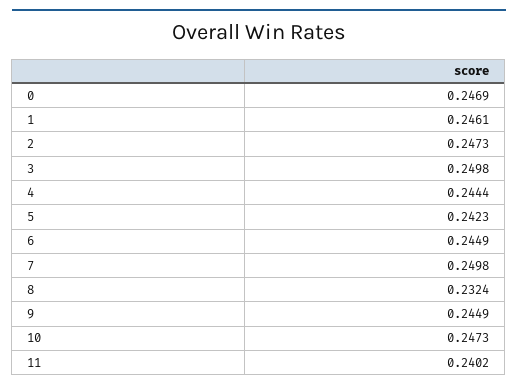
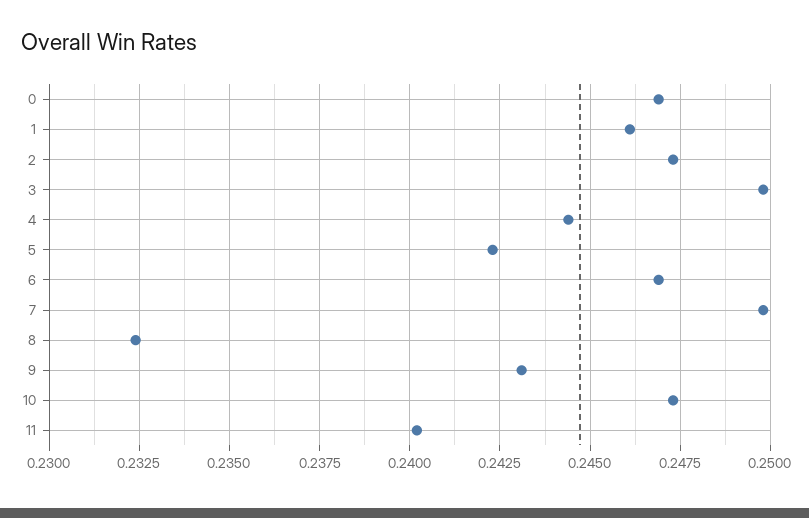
  {
    "0": 0.2469,
    "1": 0.2461,
    "2": 0.2473,
    "3": 0.2498,
    "4": 0.2444,
    "5": 0.2423,
-   "6": 0.2449,
+   "6": 0.247,
    "7": 0.2498,
    "8": 0.2324,
-   "9": 0.2449,
+   "9": 0.243,
    "10": 0.2473,
    "11": 0.2402
  }

